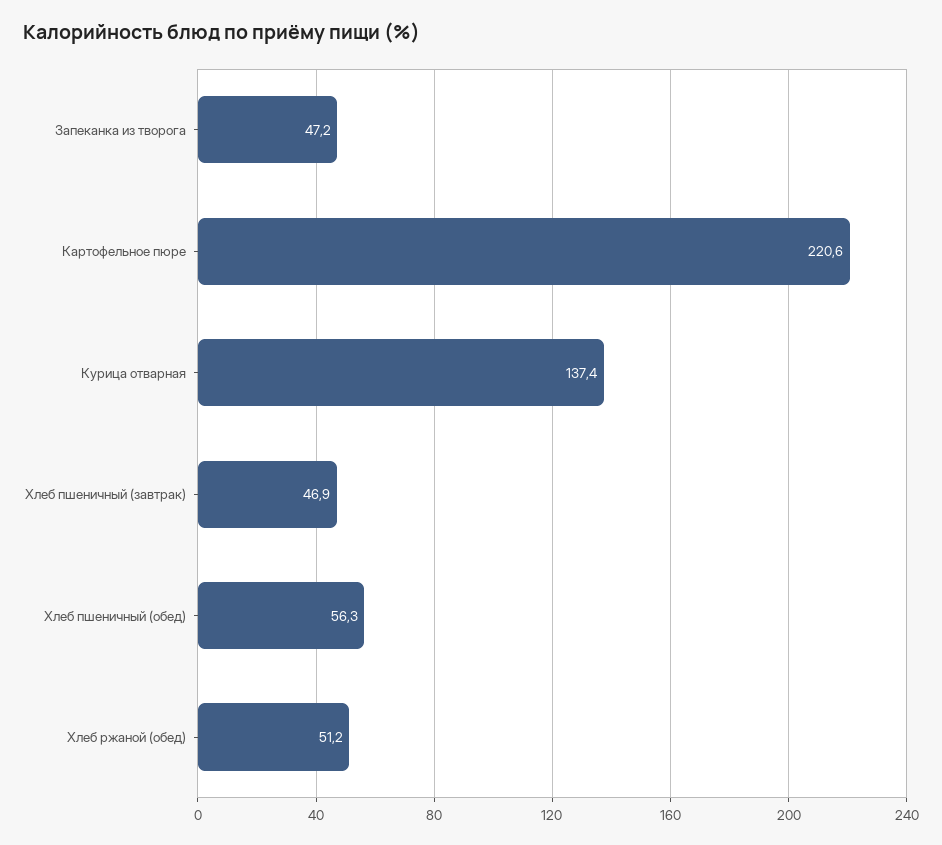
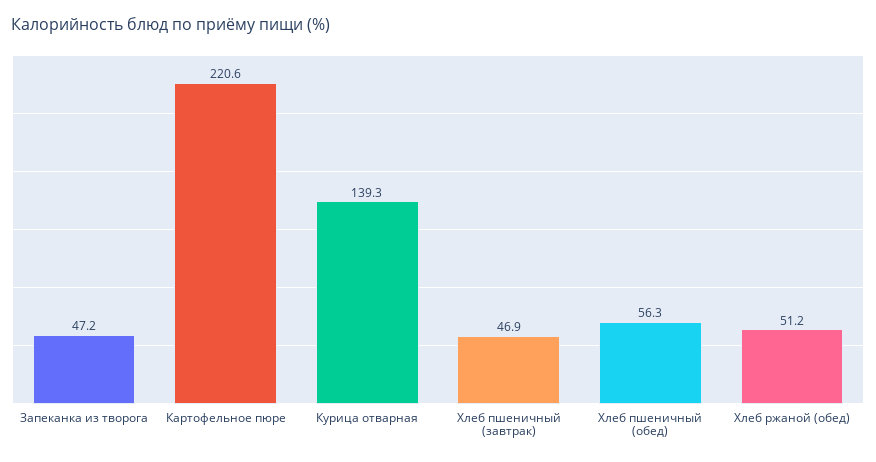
  {
    "Запеканка из творога": 47.2,
    "Картофельное пюре": 220.6,
-   "Курица отварная": 137.4,
+   "Курица отварная": 139.3,
    "Хлеб пшеничный (завтрак)": 46.9,
    "Хлеб пшеничный (обед)": 56.3,
    "Хлеб ржаной (обед)": 51.2
  }

